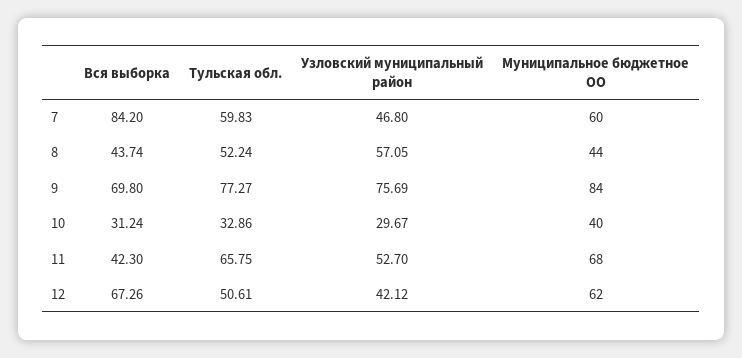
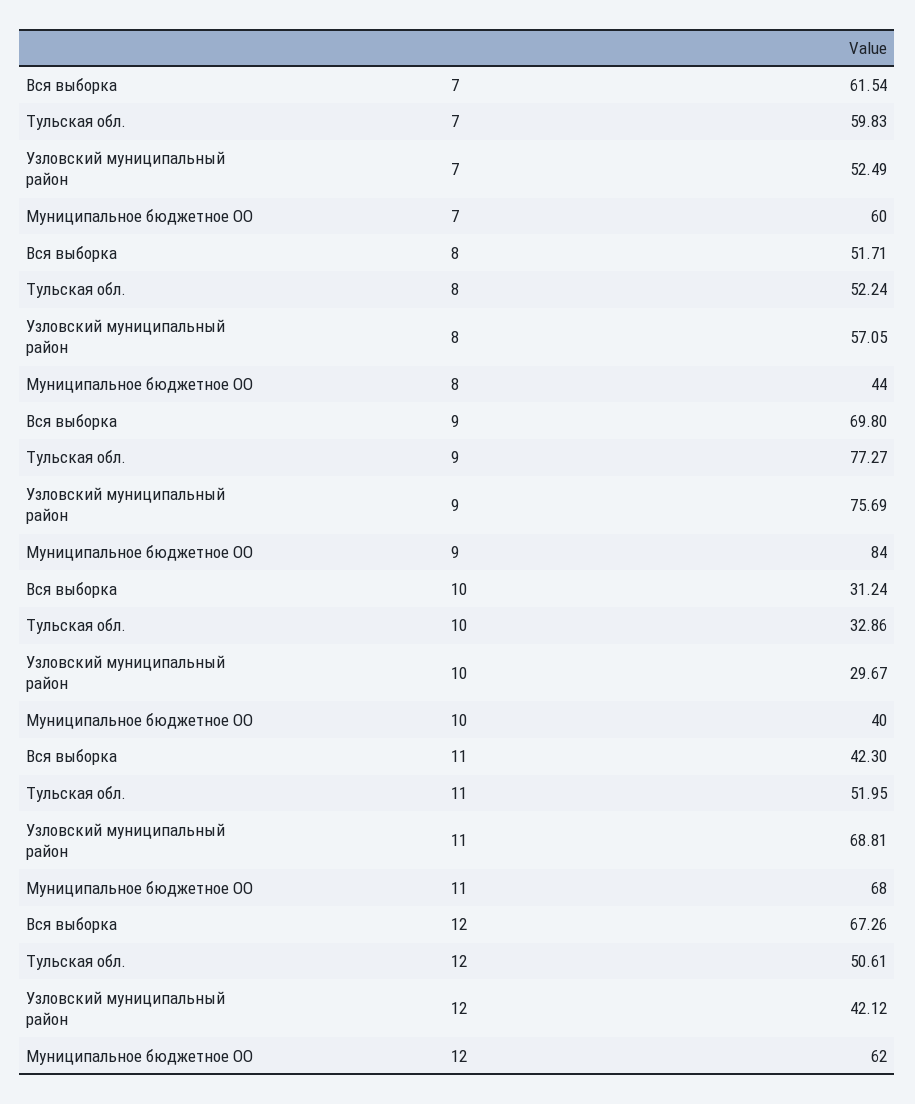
  {
    "Вся выборка": {
-     "7": 84.2,
+     "7": 61.54,
-     "8": 43.74,
+     "8": 51.71,
      "9": 69.8,
      "10": 31.24,
      "11": 42.3,
      "12": 67.26
    },
    "Тульская обл.": {
      "7": 59.83,
      "8": 52.24,
      "9": 77.27,
      "10": 32.86,
-     "11": 65.75,
+     "11": 51.95,
      "12": 50.61
    },
    "Узловский муниципальный район": {
-     "7": 46.8,
+     "7": 52.49,
      "8": 57.05,
      "9": 75.69,
      "10": 29.67,
-     "11": 52.7,
+     "11": 68.81,
      "12": 42.12
    },
    "Муниципальное бюджетное ОО": {
      "7": 60,
      "8": 44,
      "9": 84,
      "10": 40,
      "11": 68,
      "12": 62
    }
  }

